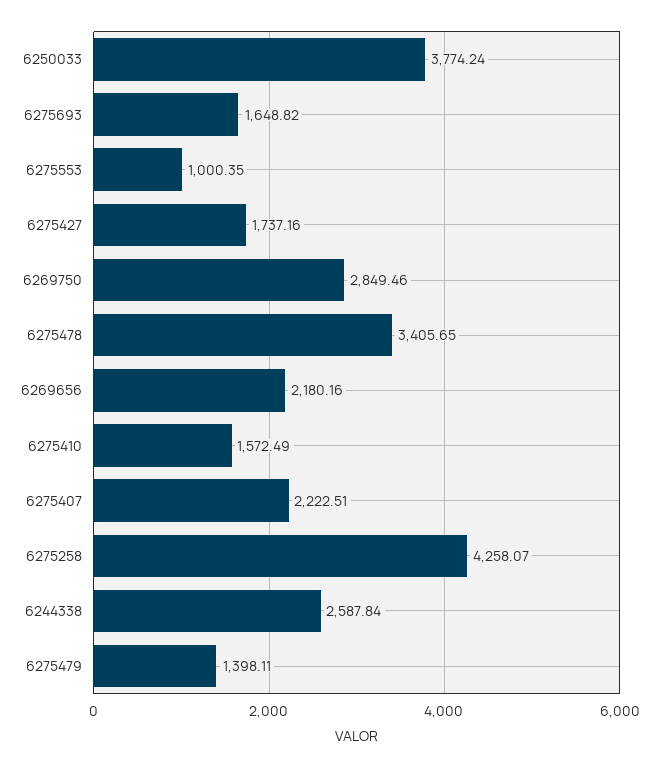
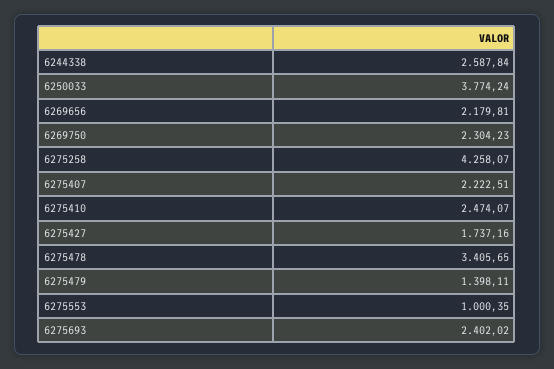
  {
    "6250033": 3774.24,
-   "6275693": 1648.82,
+   "6275693": 2402.02,
    "6275553": 1000.35,
    "6275427": 1737.16,
-   "6269750": 2849.46,
+   "6269750": 2304.23,
    "6275478": 3405.65,
-   "6269656": 2180.16,
+   "6269656": 2179.81,
-   "6275410": 1572.49,
+   "6275410": 2474.07,
    "6275407": 2222.51,
    "6275258": 4258.07,
    "6244338": 2587.84,
    "6275479": 1398.11
  }

